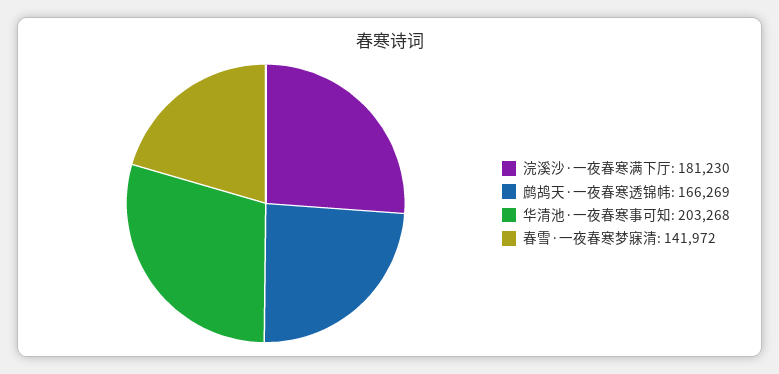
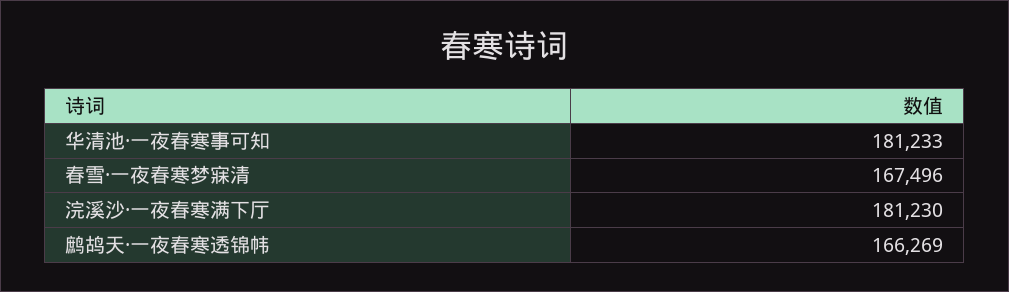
  {
    "浣溪沙·一夜春寒满下厅": 181230,
    "鹧鸪天·一夜春寒透锦帏": 166269,
-   "华清池·一夜春寒事可知": 203268,
+   "华清池·一夜春寒事可知": 181233,
-   "春雪·一夜春寒梦寐清": 141972
+   "春雪·一夜春寒梦寐清": 167496
  }

